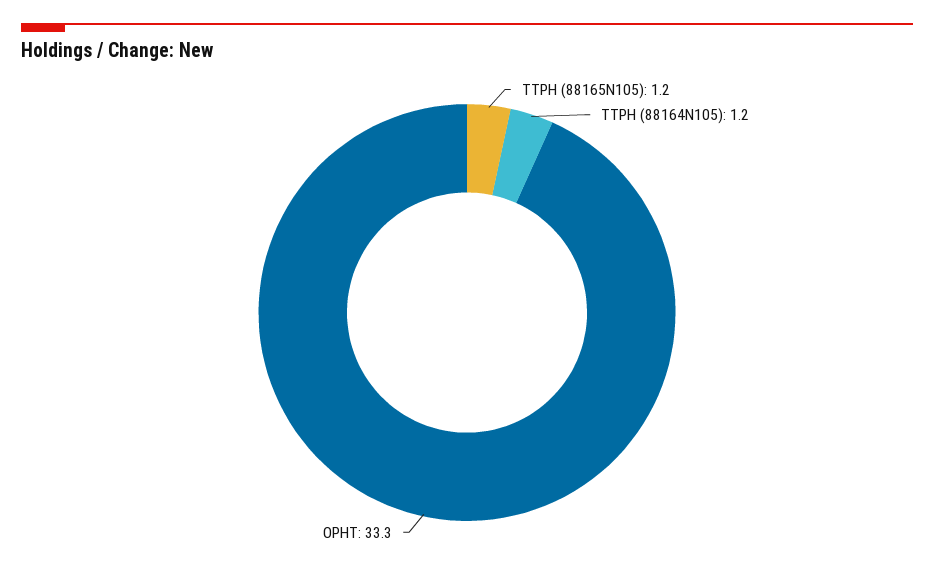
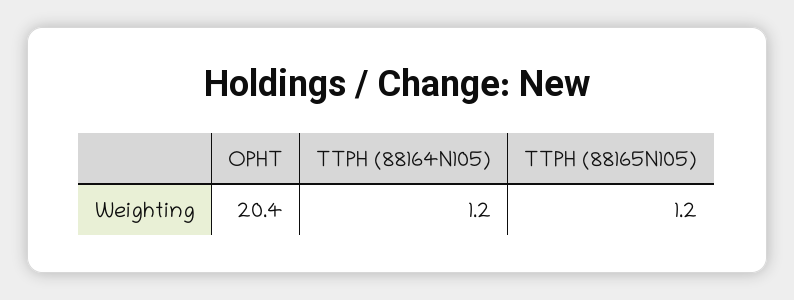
  {
    "TTPH (88165N105)": 1.2,
    "TTPH (88164N105)": 1.2,
-   "OPHT": 33.3
+   "OPHT": 20.4
  }

